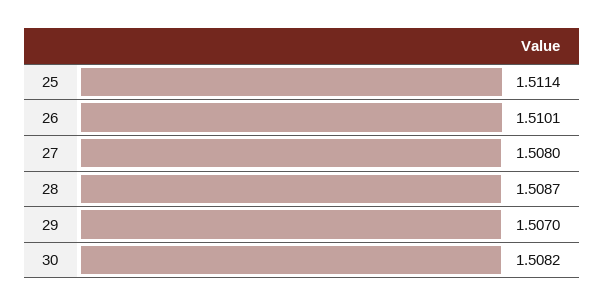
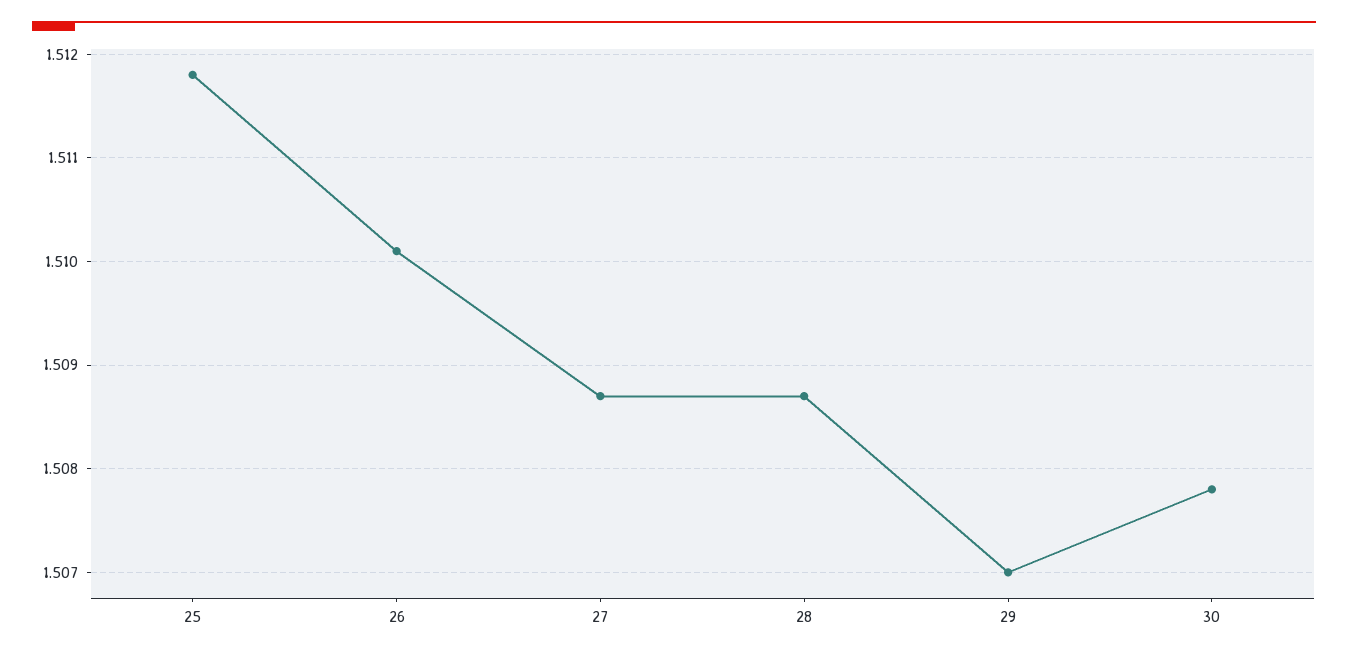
  {
-   "25": 1.5114,
+   "25": 1.5118,
    "26": 1.5101,
-   "27": 1.508,
+   "27": 1.5087,
    "28": 1.5087,
    "29": 1.507,
-   "30": 1.5082
+   "30": 1.5078
  }

